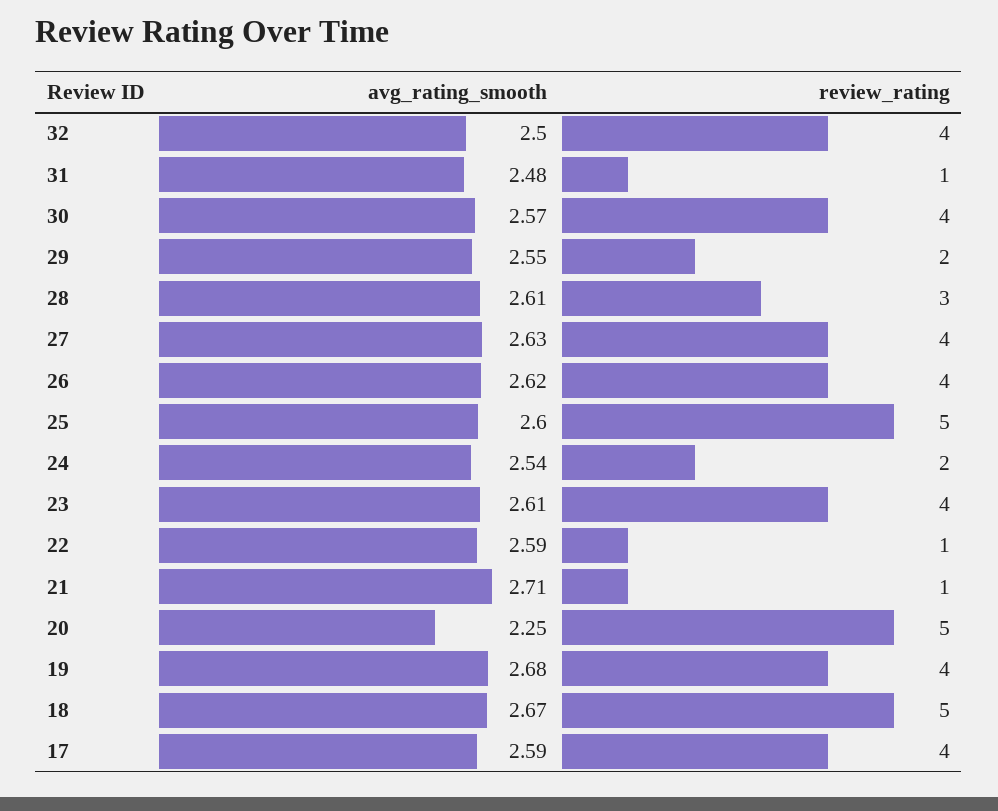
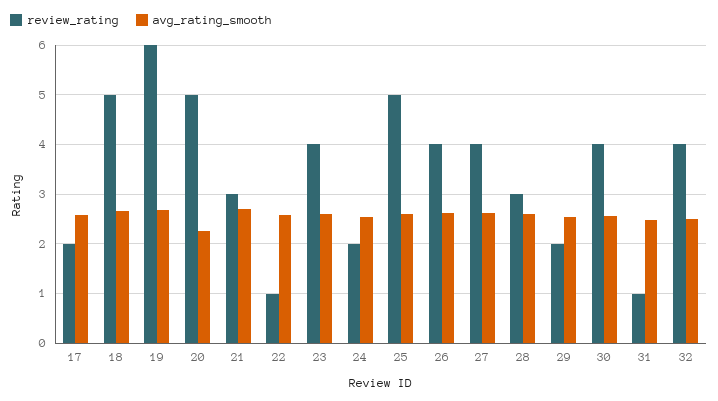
  {
    "avg_rating_smooth": {
      "32": 2.5,
      "31": 2.48,
      "30": 2.57,
      "29": 2.55,
      "28": 2.61,
      "27": 2.63,
      "26": 2.62,
      "25": 2.6,
      "24": 2.54,
      "23": 2.61,
      "22": 2.59,
      "21": 2.71,
      "20": 2.25,
      "19": 2.68,
      "18": 2.67,
      "17": 2.59
    },
    "review_rating": {
      "32": 4,
      "31": 1,
      "30": 4,
      "29": 2,
      "28": 3,
      "27": 4,
      "26": 4,
      "25": 5,
      "24": 2,
      "23": 4,
      "22": 1,
-     "21": 1,
+     "21": 3,
      "20": 5,
-     "19": 4,
+     "19": 6,
      "18": 5,
-     "17": 4
+     "17": 2
    }
  }

